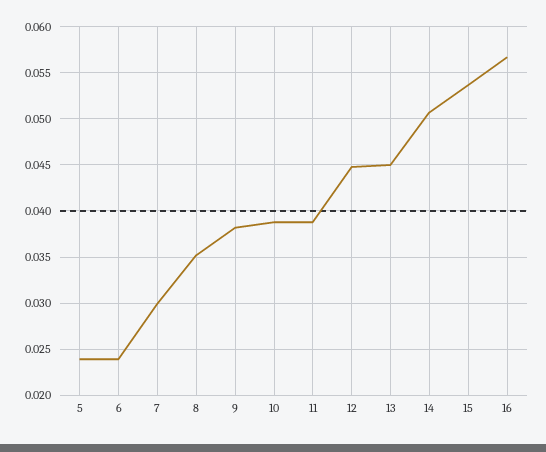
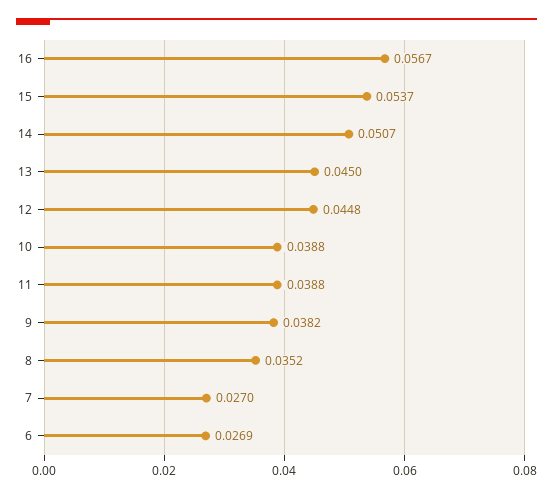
  {
-   "5": 0.024,
-   "6": 0.024,
+   "6": 0.0269,
-   "7": 0.03,
+   "7": 0.027,
    "8": 0.0352,
    "9": 0.0382,
    "10": 0.0388,
    "11": 0.0388,
    "12": 0.0448,
    "13": 0.045,
    "14": 0.0507,
    "15": 0.0537,
    "16": 0.0567
  }

